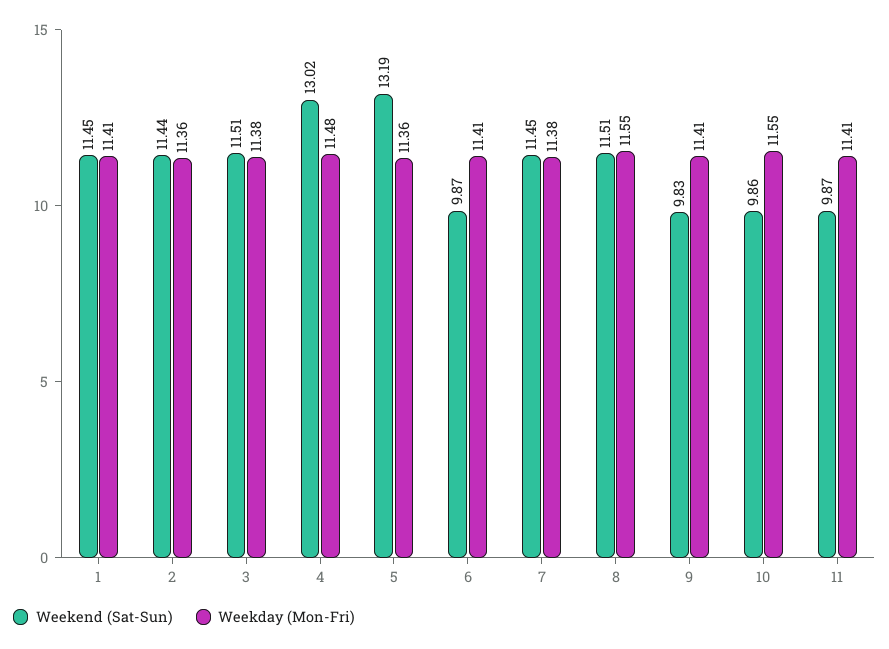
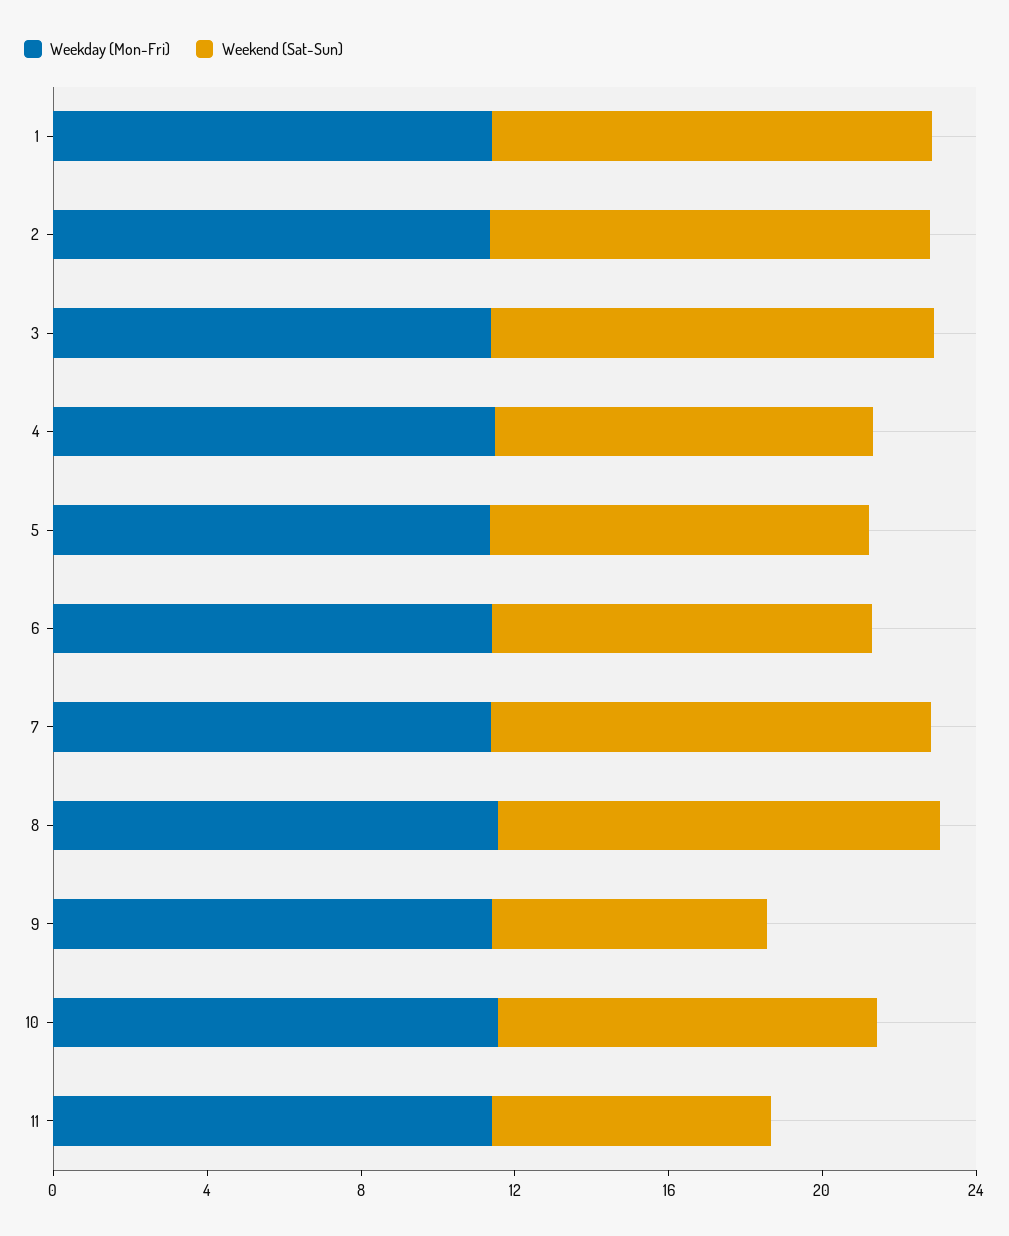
  {
    "Weekend (Sat-Sun)": {
      "1": 11.45,
      "2": 11.44,
      "3": 11.51,
-     "4": 13.02,
+     "4": 10,
-     "5": 13.19,
+     "5": 10,
      "6": 9.87,
      "7": 11.45,
      "8": 11.51,
-     "9": 9.83,
+     "9": 7,
      "10": 9.86,
-     "11": 9.87
+     "11": 7
    },
    "Weekday (Mon-Fri)": {
      "1": 11.41,
      "2": 11.36,
      "3": 11.38,
      "4": 11.48,
      "5": 11.36,
      "6": 11.41,
      "7": 11.38,
      "8": 11.55,
      "9": 11.41,
      "10": 11.55,
      "11": 11.41
    }
  }

